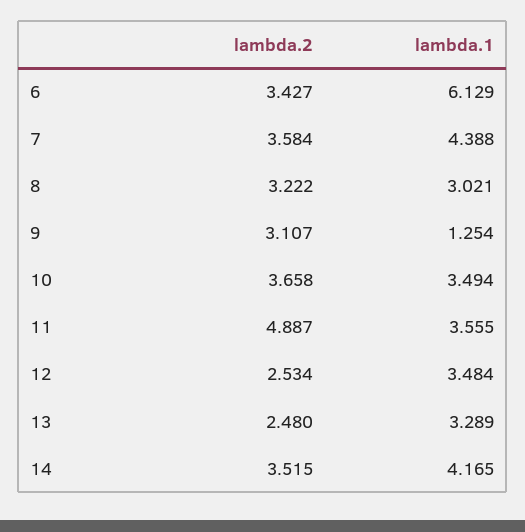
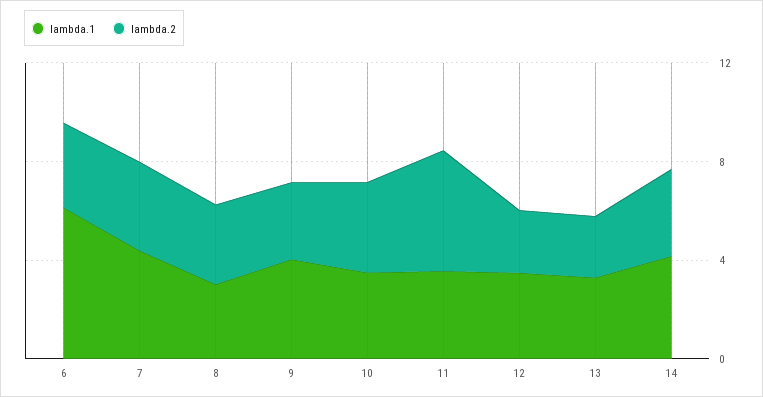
  {
    "lambda.2": {
      "6": 3.427,
      "7": 3.584,
      "8": 3.222,
      "9": 3.107,
      "10": 3.658,
      "11": 4.887,
      "12": 2.534,
      "13": 2.48,
      "14": 3.515
    },
    "lambda.1": {
      "6": 6.129,
      "7": 4.388,
      "8": 3.021,
-     "9": 1.254,
+     "9": 4,
      "10": 3.494,
      "11": 3.555,
      "12": 3.484,
      "13": 3.289,
      "14": 4.165
    }
  }

